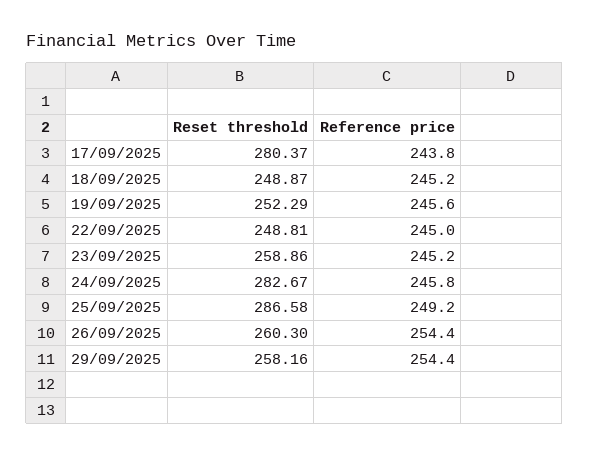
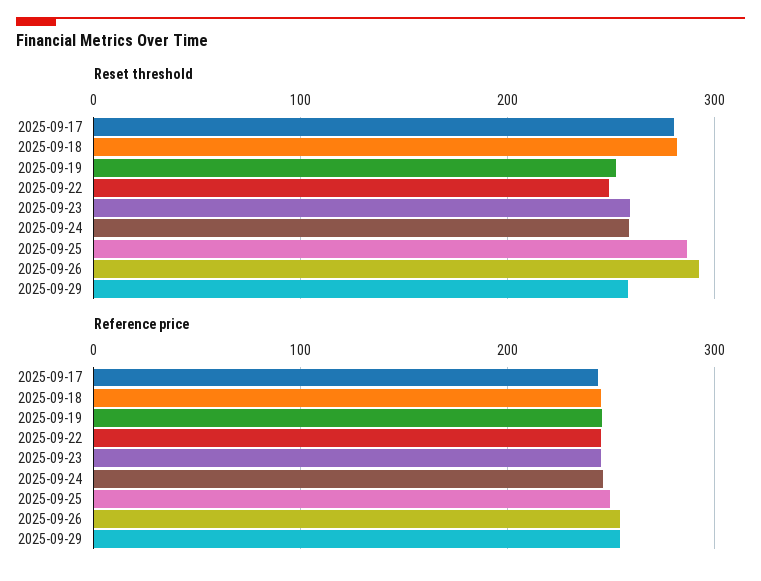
  {
    "Reset threshold": {
      "17/09/2025": 280.37,
-     "18/09/2025": 248.87,
+     "18/09/2025": 280,
      "19/09/2025": 252.29,
      "22/09/2025": 248.81,
      "23/09/2025": 258.86,
-     "24/09/2025": 282.67,
+     "24/09/2025": 260,
      "25/09/2025": 286.58,
-     "26/09/2025": 260.3,
+     "26/09/2025": 290,
      "29/09/2025": 258.16
    },
    "Reference price": {
      "17/09/2025": 243.8,
      "18/09/2025": 245.2,
      "19/09/2025": 245.6,
      "22/09/2025": 245,
      "23/09/2025": 245.2,
      "24/09/2025": 245.8,
      "25/09/2025": 249.2,
      "26/09/2025": 254.4,
      "29/09/2025": 254.4
    }
  }

